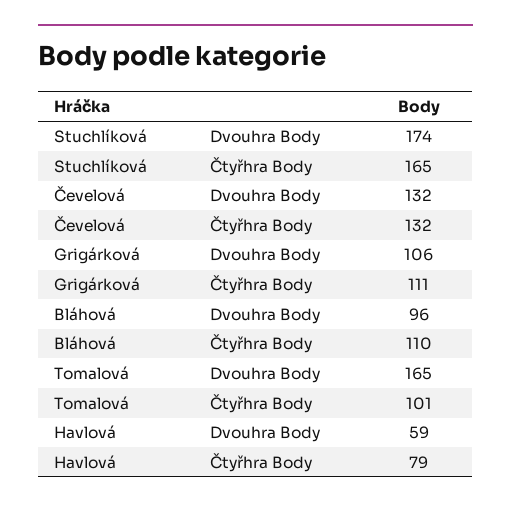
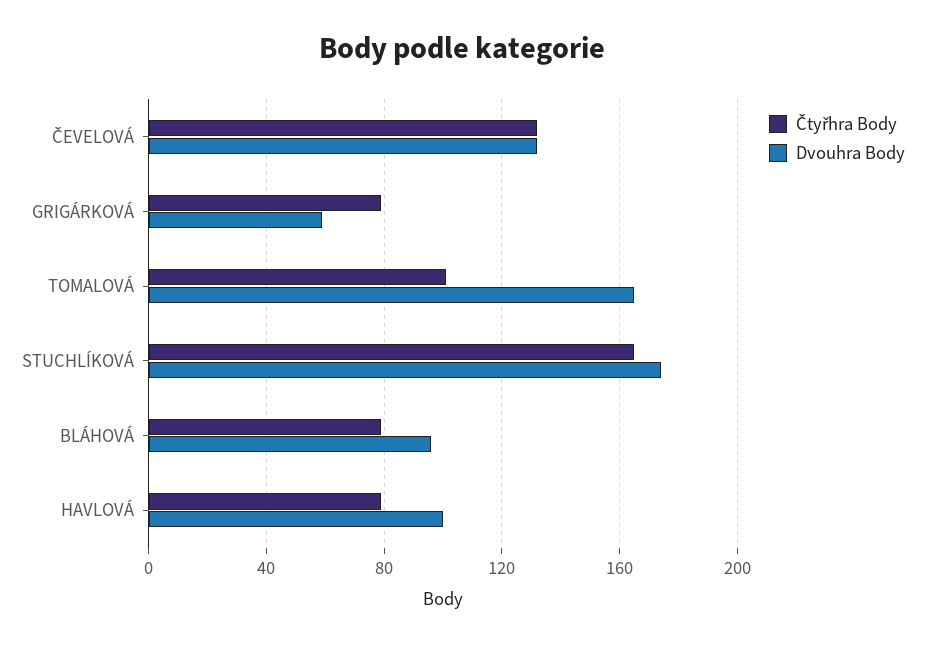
  {
    "Dvouhra Body": {
      "Stuchlíková": 174,
      "Čevelová": 132,
-     "Grigárková": 106,
+     "Grigárková": 60,
      "Bláhová": 96,
      "Tomalová": 165,
-     "Havlová": 59
+     "Havlová": 100
    },
    "Čtyřhra Body": {
      "Stuchlíková": 165,
      "Čevelová": 132,
-     "Grigárková": 111,
+     "Grigárková": 80,
-     "Bláhová": 110,
+     "Bláhová": 80,
      "Tomalová": 101,
      "Havlová": 79
    }
  }

